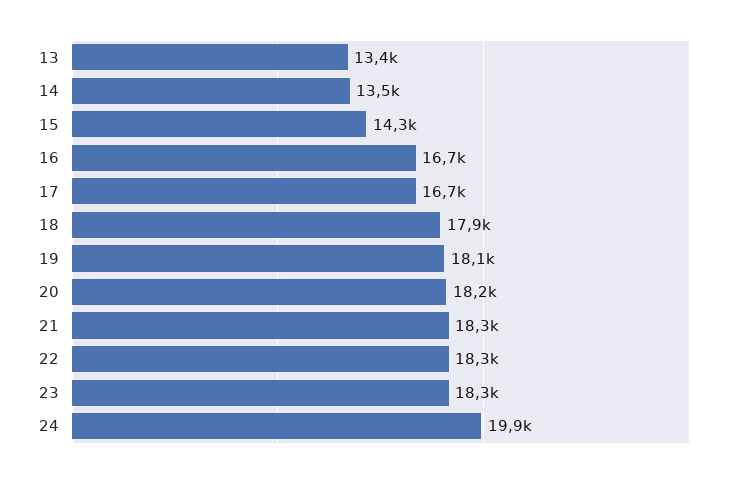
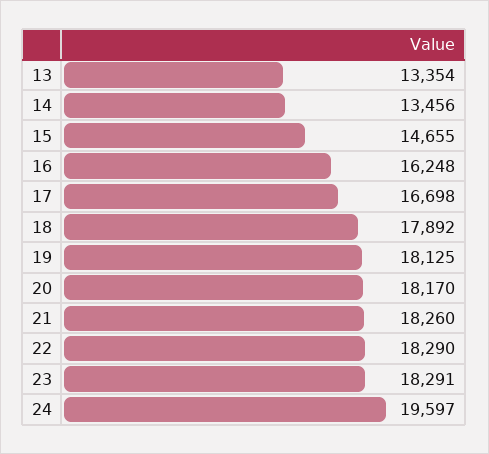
  {
    "13": 13354,
    "14": 13456,
-   "15": 14300,
+   "15": 14655,
-   "16": 16700,
+   "16": 16248,
    "17": 16698,
    "18": 17892,
    "19": 18125,
    "20": 18170,
    "21": 18260,
    "22": 18290,
    "23": 18291,
-   "24": 19900
+   "24": 19597
  }

